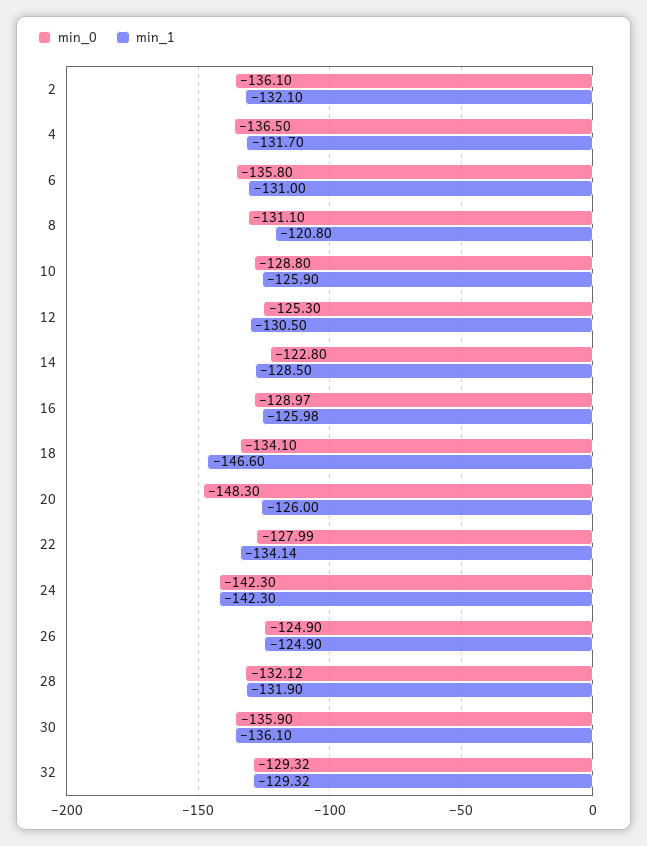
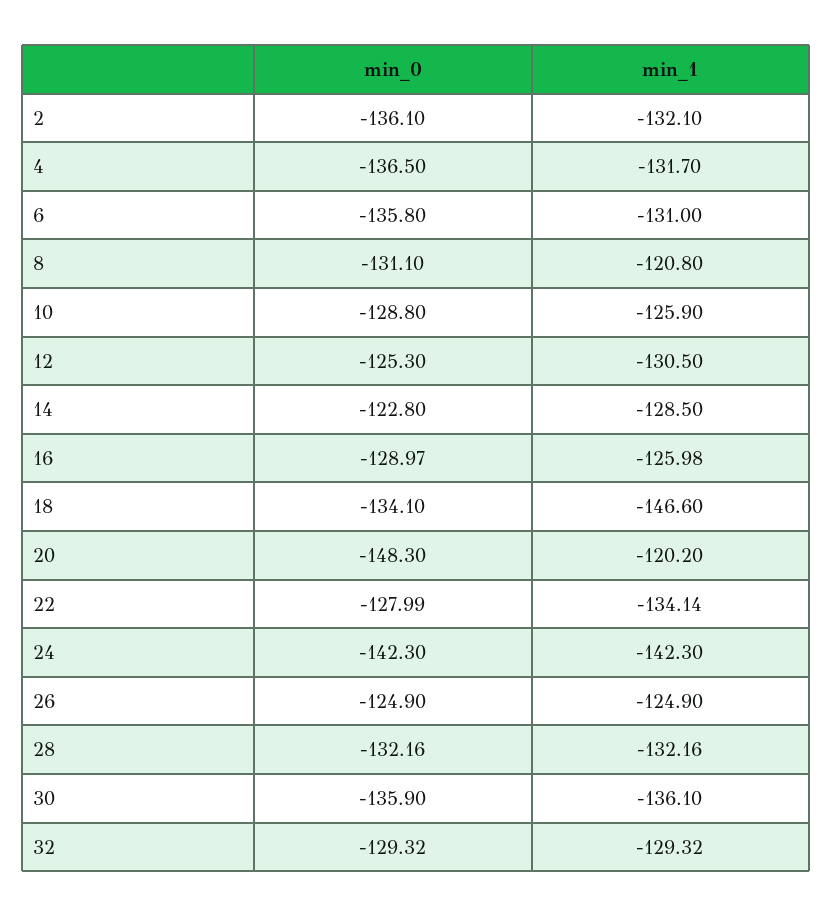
  {
    "min_0": {
      "2": -136.1,
      "4": -136.5,
      "6": -135.8,
      "8": -131.1,
      "10": -128.8,
      "12": -125.3,
      "14": -122.8,
      "16": -128.97,
      "18": -134.1,
      "20": -148.3,
      "22": -127.99,
      "24": -142.3,
      "26": -124.9,
-     "28": -132.12,
+     "28": -132.16,
      "30": -135.9,
      "32": -129.32
    },
    "min_1": {
      "2": -132.1,
      "4": -131.7,
      "6": -131,
      "8": -120.8,
      "10": -125.9,
      "12": -130.5,
      "14": -128.5,
      "16": -125.98,
      "18": -146.6,
-     "20": -126,
+     "20": -120.2,
      "22": -134.14,
      "24": -142.3,
      "26": -124.9,
-     "28": -131.9,
+     "28": -132.16,
      "30": -136.1,
      "32": -129.32
    }
  }

